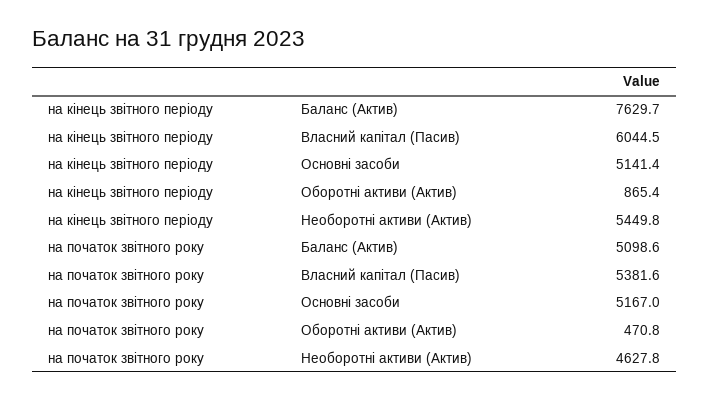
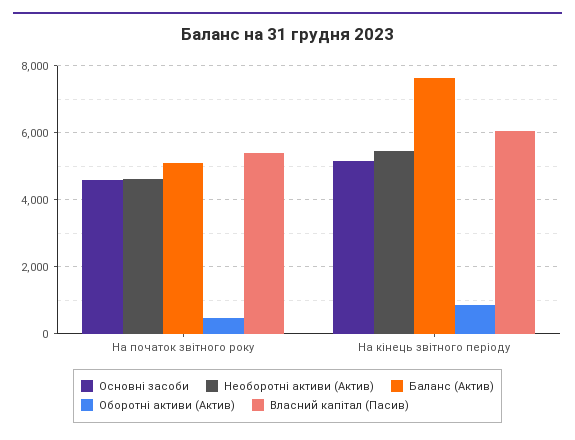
  {
    "Баланс (Актив)": {
      "на кінець звітного періоду": 7629.7,
      "на початок звітного року": 5098.6
    },
    "Власний капітал (Пасив)": {
      "на кінець звітного періоду": 6044.5,
      "на початок звітного року": 5381.6
    },
    "Основні засоби": {
      "на кінець звітного періоду": 5141.4,
-     "на початок звітного року": 5167
+     "на початок звітного року": 4600
    },
    "Оборотні активи (Актив)": {
      "на кінець звітного періоду": 865.4,
      "на початок звітного року": 470.8
    },
    "Необоротні активи (Актив)": {
      "на кінець звітного періоду": 5449.8,
      "на початок звітного року": 4627.8
    }
  }

